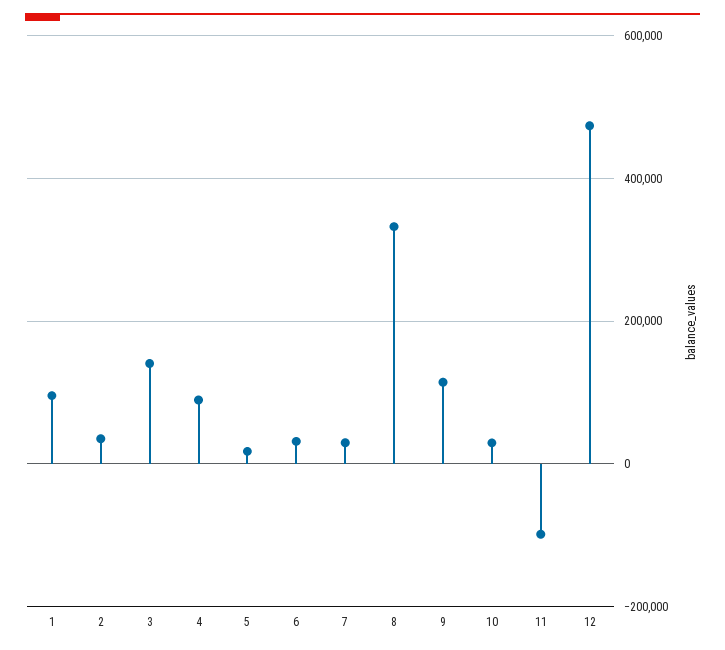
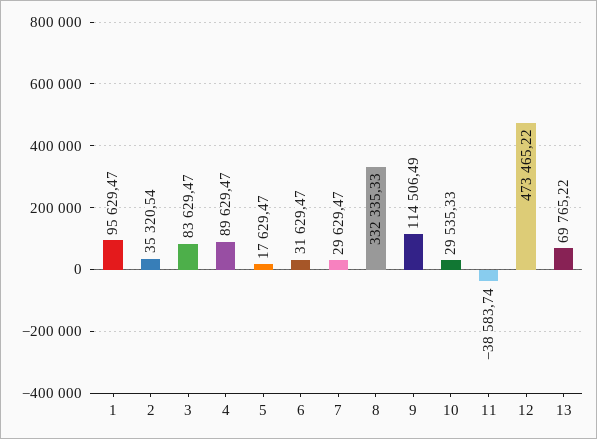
  {
    "1": 95629.47,
    "2": 35320.54,
-   "3": 140000,
+   "3": 83629.47,
    "4": 89629.47,
    "5": 17629.47,
    "6": 31629.47,
    "7": 29629.47,
    "8": 332335.33,
    "9": 114506.49,
    "10": 29535.33,
-   "11": -100000,
+   "11": -38583.74,
-   "12": 473465.22
+   "12": 473465.22,
+   "13": 69765.22
  }

